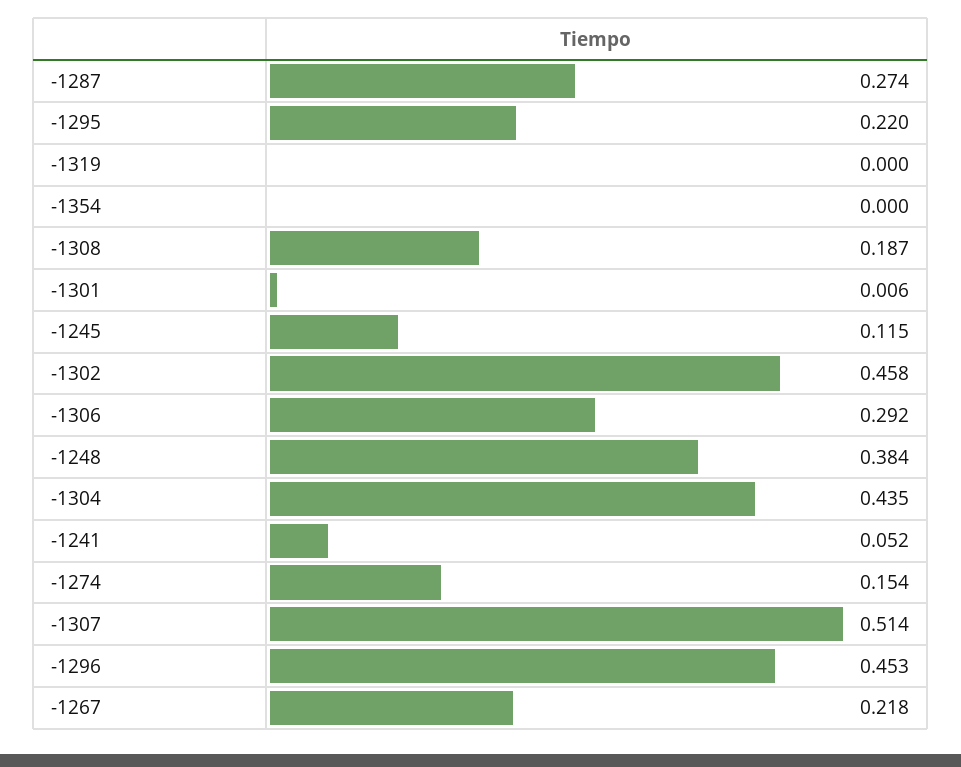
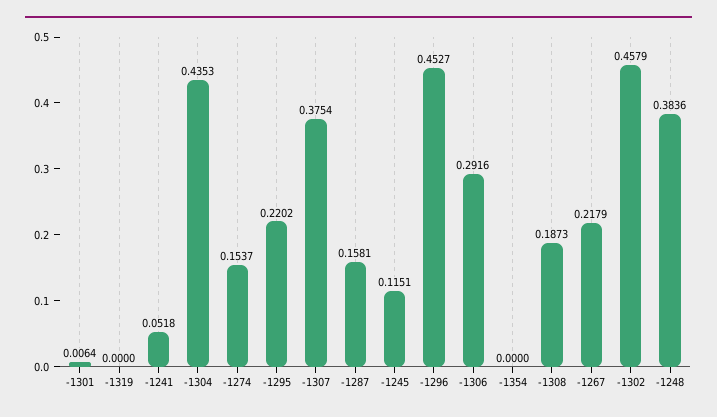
  {
-   "-1287": 0.274,
+   "-1287": 0.1581,
    "-1295": 0.2202,
    "-1319": 0,
    "-1354": 0,
    "-1308": 0.1873,
    "-1301": 0.0064,
    "-1245": 0.1151,
    "-1302": 0.4579,
    "-1306": 0.2916,
    "-1248": 0.3836,
    "-1304": 0.4353,
    "-1241": 0.0518,
    "-1274": 0.1537,
-   "-1307": 0.514,
+   "-1307": 0.3754,
    "-1296": 0.4527,
    "-1267": 0.2179
  }

